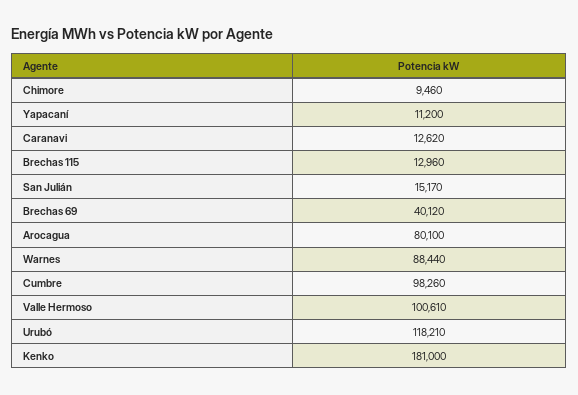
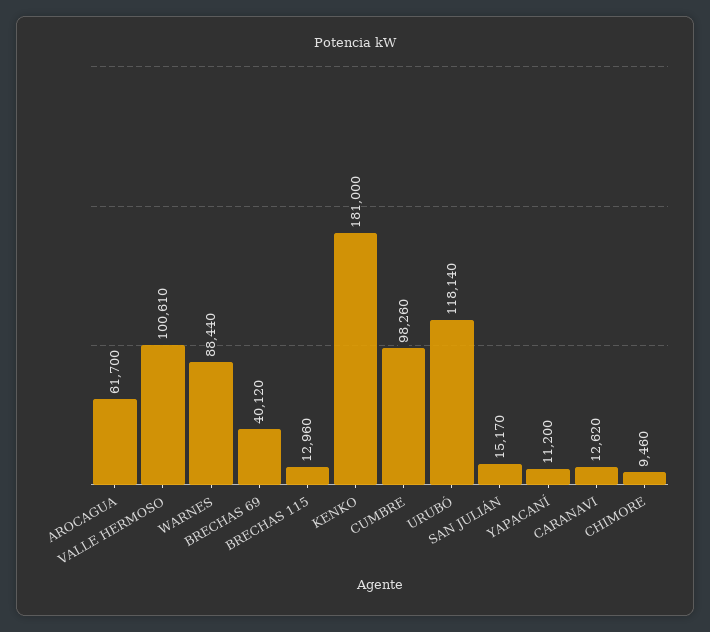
  {
    "Chimore": 9460,
    "Yapacaní": 11200,
    "Caranavi": 12620,
    "Brechas 115": 12960,
    "San Julián": 15170,
    "Brechas 69": 40120,
-   "Arocagua": 80100,
+   "Arocagua": 61700,
    "Warnes": 88440,
    "Cumbre": 98260,
    "Valle Hermoso": 100610,
-   "Urubó": 118210,
+   "Urubó": 118140,
    "Kenko": 181000
  }

